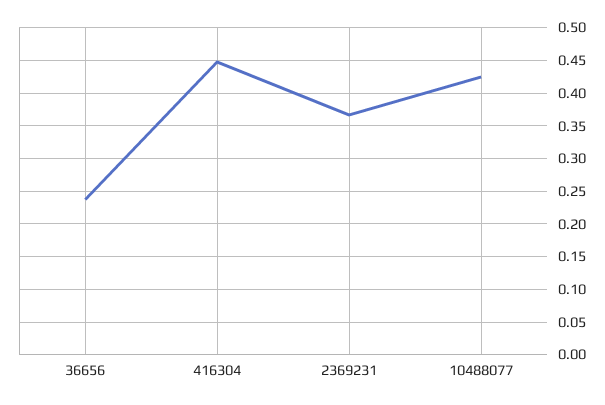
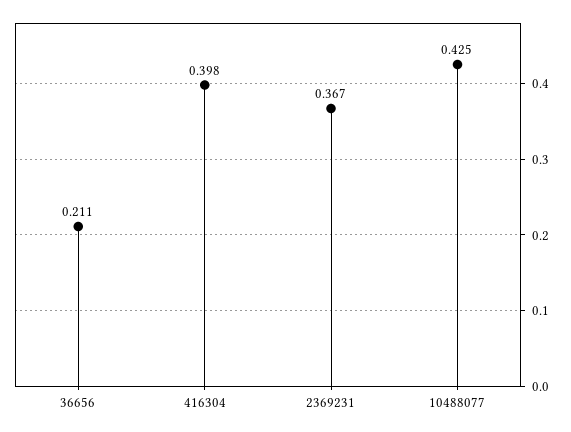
  {
-   "36656": 0.24,
+   "36656": 0.211,
-   "416304": 0.45,
+   "416304": 0.398,
    "2369231": 0.367,
    "10488077": 0.425
  }

